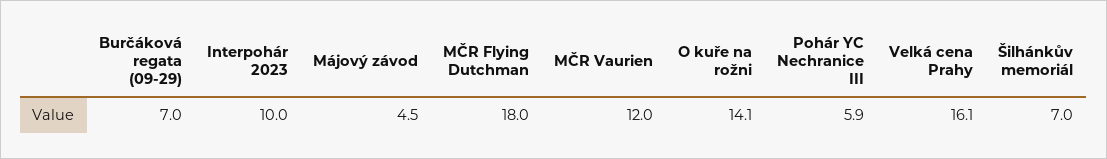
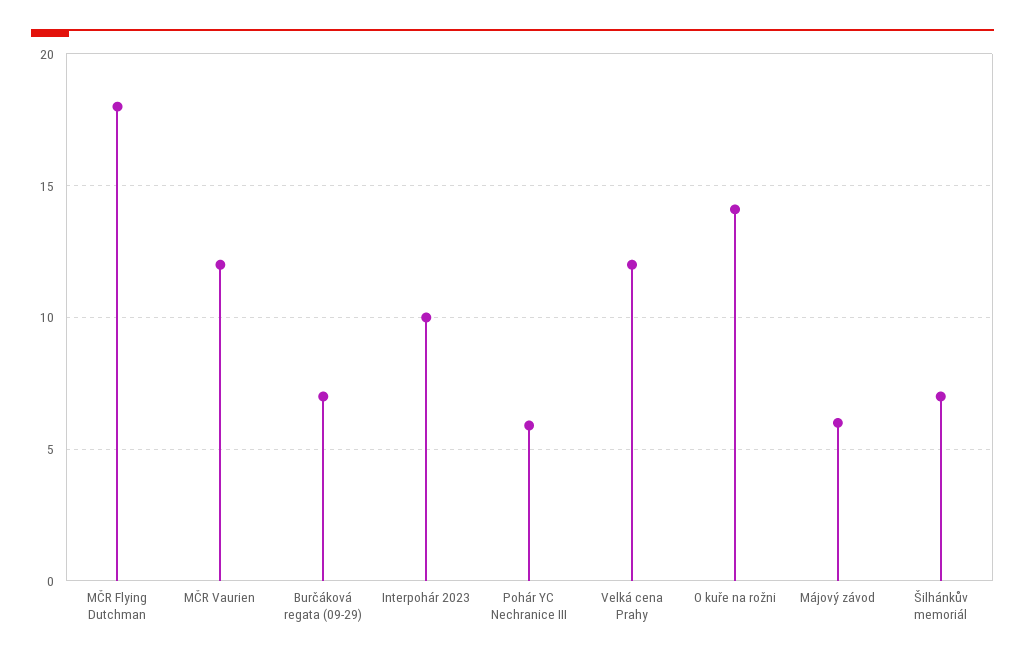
  {
    "Burčáková regata (09-29)": 7,
    "Interpohár 2023": 10,
-   "Májový závod": 4.5,
+   "Májový závod": 6,
    "MČR Flying Dutchman": 18,
    "MČR Vaurien": 12,
    "O kuře na rožni": 14.1,
    "Pohár YC Nechranice III": 5.9,
-   "Velká cena Prahy": 16.1,
+   "Velká cena Prahy": 12,
    "Šilhánkův memoriál": 7
  }

